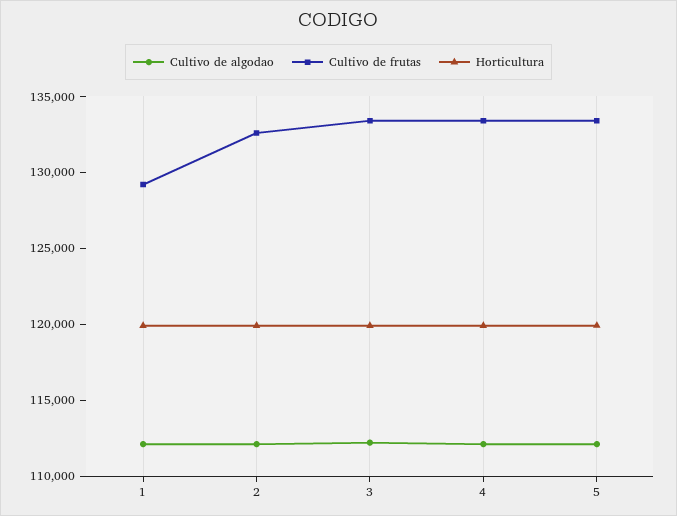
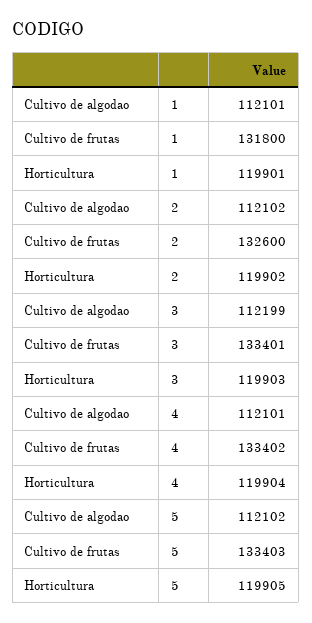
  {
    "Cultivo de algodao": {
      "1": 112101,
      "2": 112102,
      "3": 112199,
      "4": 112101,
      "5": 112102
    },
    "Cultivo de frutas": {
-     "1": 129000,
+     "1": 131800,
      "2": 132600,
      "3": 133401,
      "4": 133402,
      "5": 133403
    },
    "Horticultura": {
      "1": 119901,
      "2": 119902,
      "3": 119903,
      "4": 119904,
      "5": 119905
    }
  }

